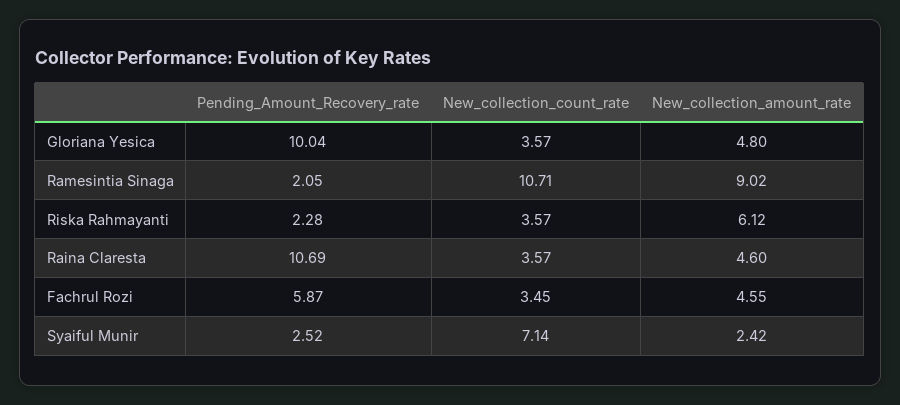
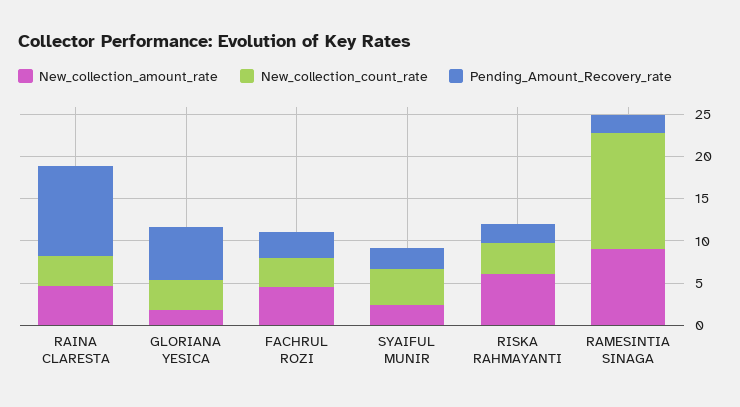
  {
    "Pending_Amount_Recovery_rate": {
-     "Gloriana Yesica": 10.04,
+     "Gloriana Yesica": 6,
      "Ramesintia Sinaga": 2.05,
      "Riska Rahmayanti": 2.28,
      "Raina Claresta": 10.69,
-     "Fachrul Rozi": 5.87,
+     "Fachrul Rozi": 3,
      "Syaiful Munir": 2.52
    },
    "New_collection_count_rate": {
      "Gloriana Yesica": 3.57,
-     "Ramesintia Sinaga": 10.71,
+     "Ramesintia Sinaga": 14,
      "Riska Rahmayanti": 3.57,
      "Raina Claresta": 3.57,
      "Fachrul Rozi": 3.45,
-     "Syaiful Munir": 7.14
+     "Syaiful Munir": 4
    },
    "New_collection_amount_rate": {
-     "Gloriana Yesica": 4.8,
+     "Gloriana Yesica": 2,
      "Ramesintia Sinaga": 9.02,
      "Riska Rahmayanti": 6.12,
      "Raina Claresta": 4.6,
      "Fachrul Rozi": 4.55,
      "Syaiful Munir": 2.42
    }
  }

